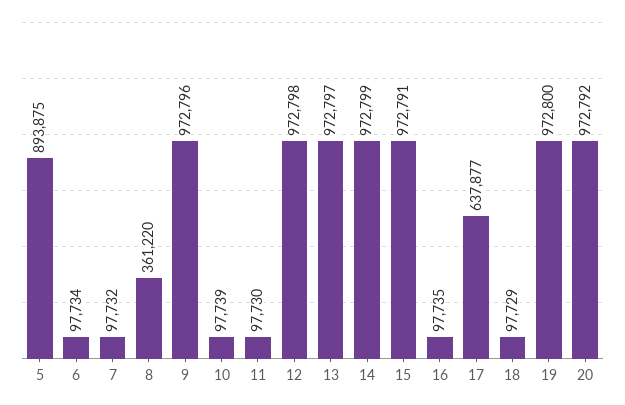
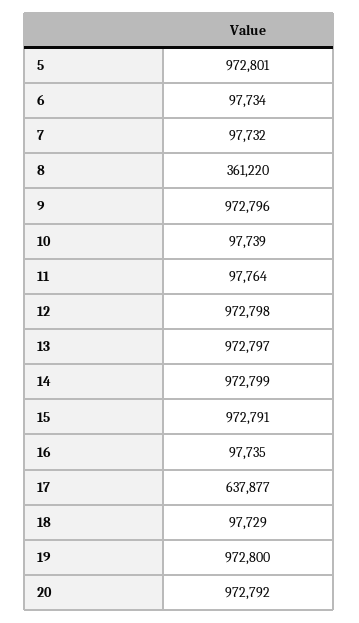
  {
-   "5": 893875,
+   "5": 972801,
    "6": 97734,
    "7": 97732,
    "8": 361220,
    "9": 972796,
    "10": 97739,
-   "11": 97730,
+   "11": 97764,
    "12": 972798,
    "13": 972797,
    "14": 972799,
    "15": 972791,
    "16": 97735,
    "17": 637877,
    "18": 97729,
    "19": 972800,
    "20": 972792
  }

